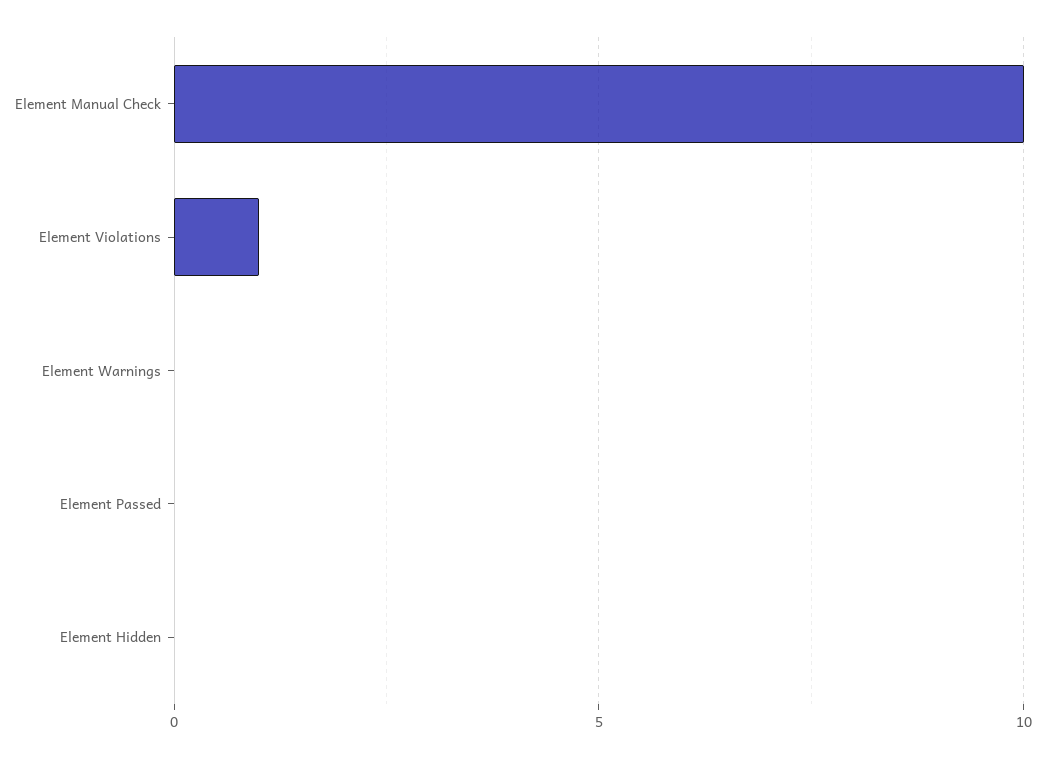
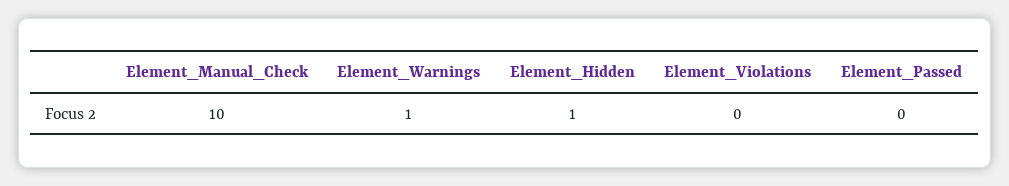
  {
    "Element Manual Check": 10,
-   "Element Violations": 1,
+   "Element Violations": 0,
-   "Element Warnings": 0,
+   "Element Warnings": 1,
    "Element Passed": 0,
-   "Element Hidden": 0
+   "Element Hidden": 1
  }

